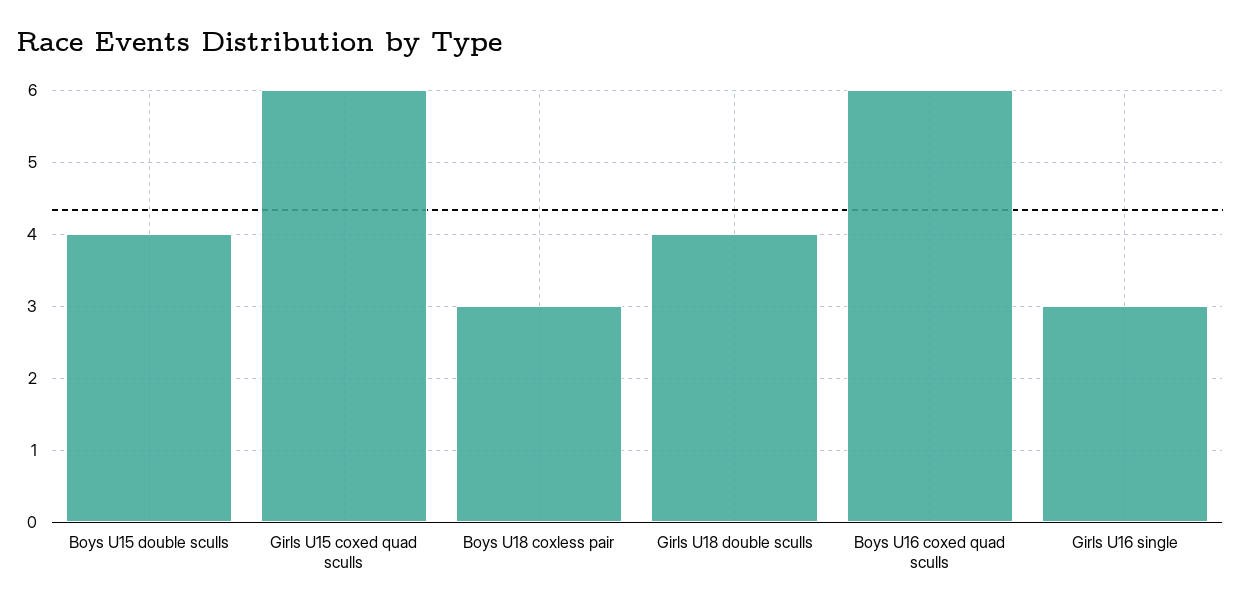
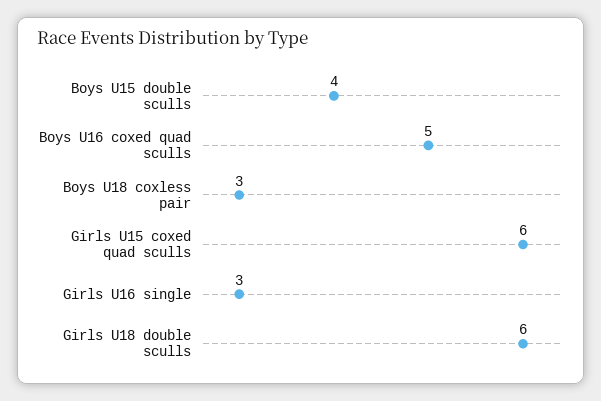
  {
    "Boys U15 double sculls": 4,
    "Girls U15 coxed quad sculls": 6,
    "Boys U18 coxless pair": 3,
-   "Girls U18 double sculls": 4,
+   "Girls U18 double sculls": 6,
-   "Boys U16 coxed quad sculls": 6,
+   "Boys U16 coxed quad sculls": 5,
    "Girls U16 single": 3
  }

